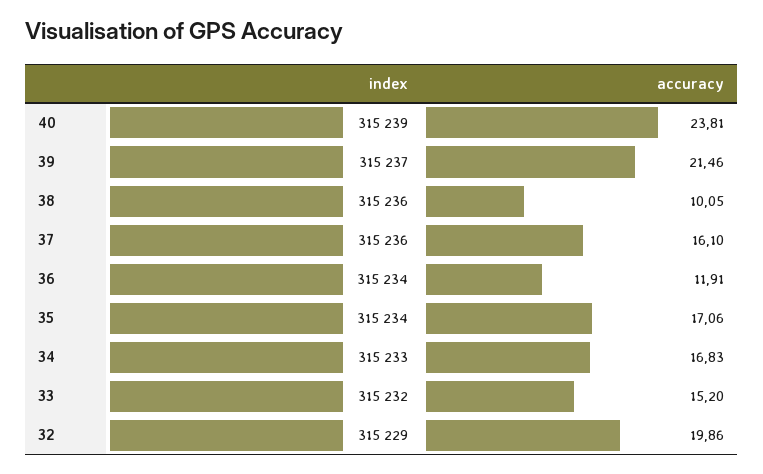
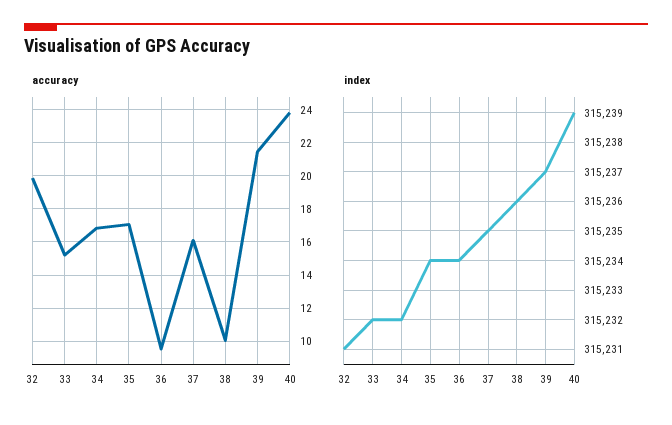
  {
    "index": {
      "40": 315239,
      "39": 315237,
      "38": 315236,
-     "37": 315236,
+     "37": 315235,
      "36": 315234,
      "35": 315234,
-     "34": 315233,
+     "34": 315232,
      "33": 315232,
-     "32": 315229
+     "32": 315231
    },
    "accuracy": {
      "40": 23.81,
      "39": 21.46,
      "38": 10.05,
      "37": 16.1,
-     "36": 11.91,
+     "36": 9.5,
      "35": 17.06,
      "34": 16.83,
      "33": 15.2,
      "32": 19.86
    }
  }

